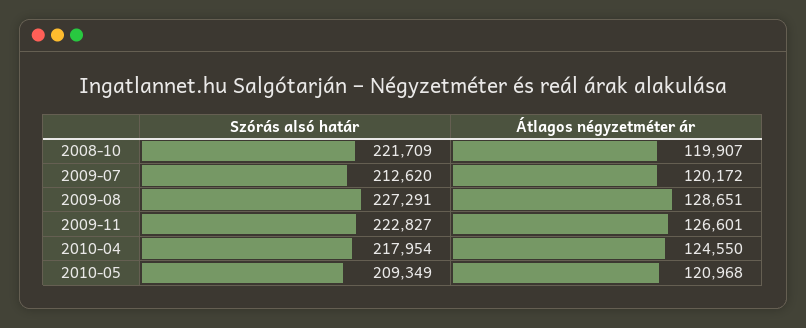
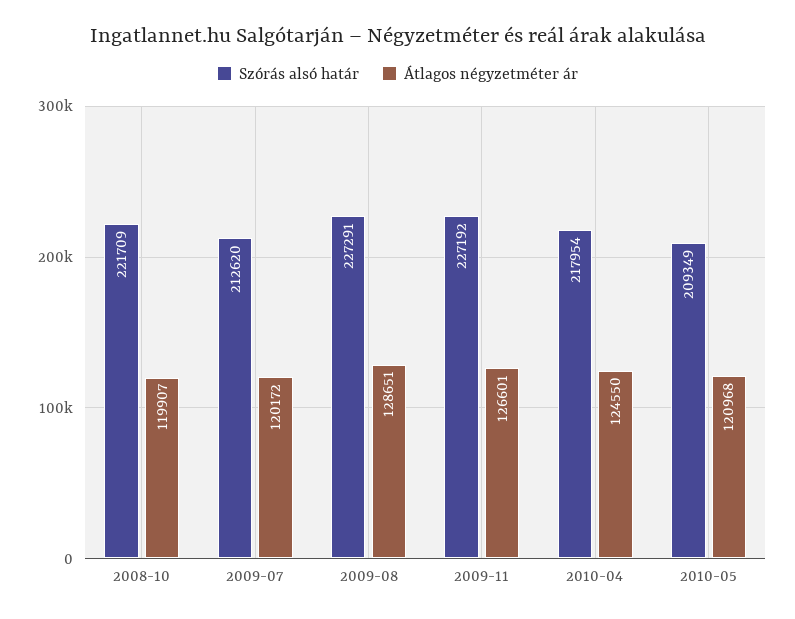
  {
    "Szórás alsó határ": {
      "2008-10": 221709,
      "2009-07": 212620,
      "2009-08": 227291,
-     "2009-11": 222827,
+     "2009-11": 227192,
      "2010-04": 217954,
      "2010-05": 209349
    },
    "Átlagos négyzetméter ár": {
      "2008-10": 119907,
      "2009-07": 120172,
      "2009-08": 128651,
      "2009-11": 126601,
      "2010-04": 124550,
      "2010-05": 120968
    }
  }

